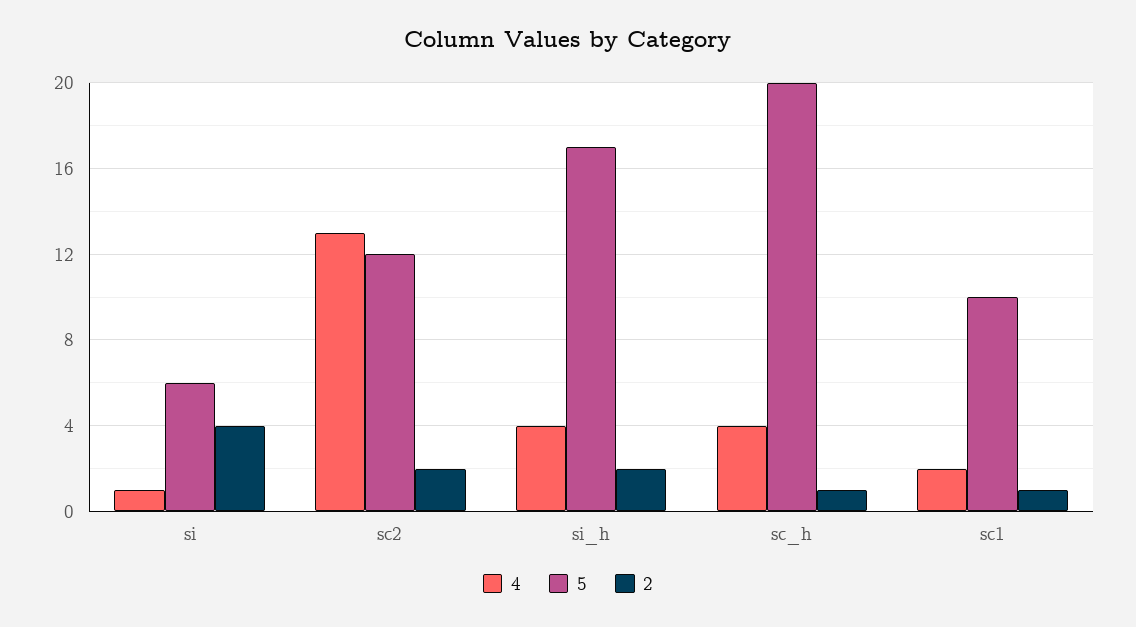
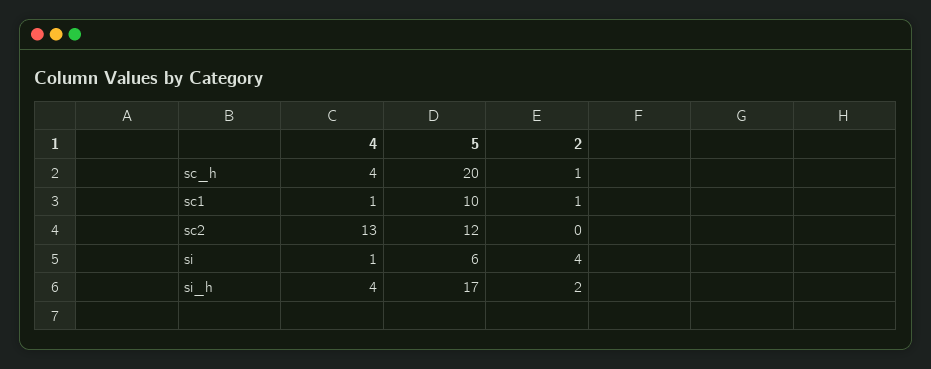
  {
    "4": {
      "si": 1,
      "sc2": 13,
      "si_h": 4,
      "sc_h": 4,
-     "sc1": 2
+     "sc1": 1
    },
    "5": {
      "si": 6,
      "sc2": 12,
      "si_h": 17,
      "sc_h": 20,
      "sc1": 10
    },
    "2": {
      "si": 4,
-     "sc2": 2,
+     "sc2": 0,
      "si_h": 2,
      "sc_h": 1,
      "sc1": 1
    }
  }

